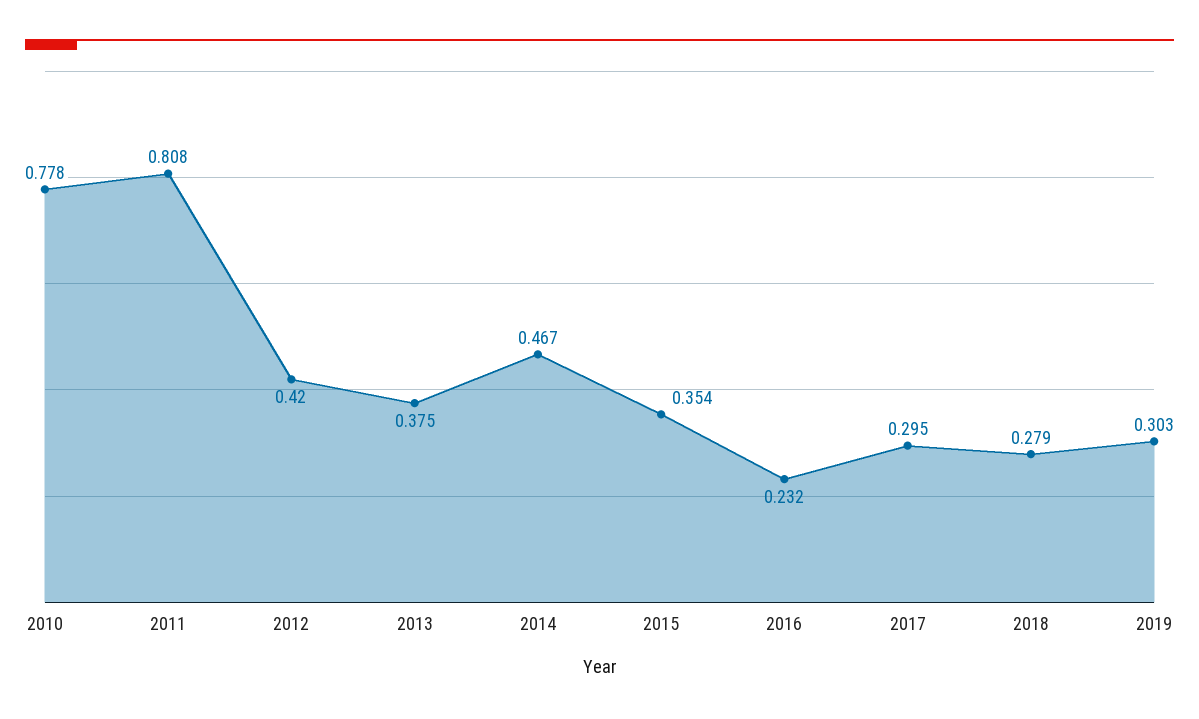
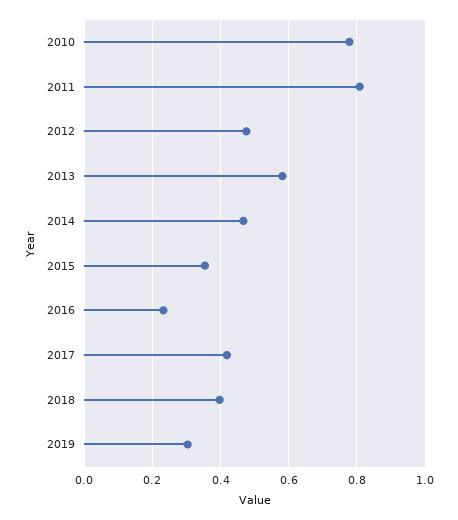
  {
    "2010": 0.778,
    "2011": 0.808,
-   "2012": 0.42,
+   "2012": 0.48,
-   "2013": 0.375,
+   "2013": 0.58,
    "2014": 0.467,
    "2015": 0.354,
    "2016": 0.232,
-   "2017": 0.295,
+   "2017": 0.42,
-   "2018": 0.279,
+   "2018": 0.4,
    "2019": 0.303
  }

